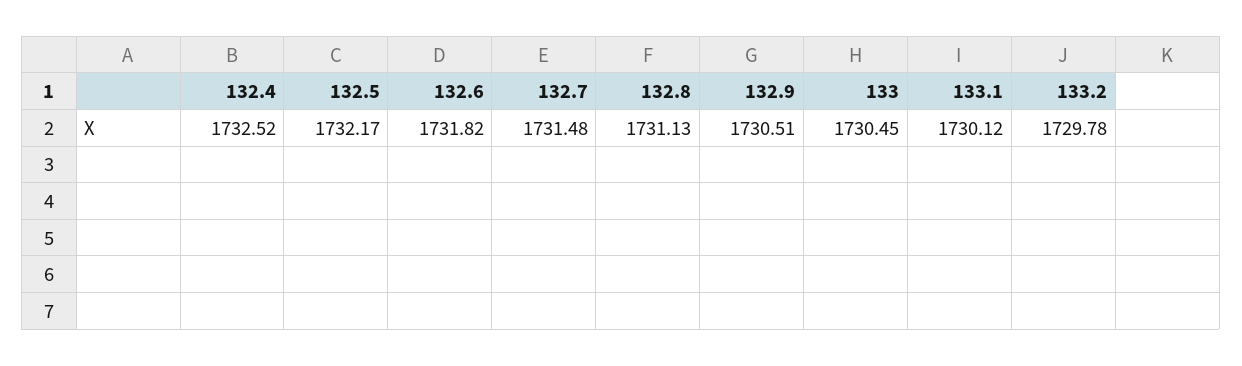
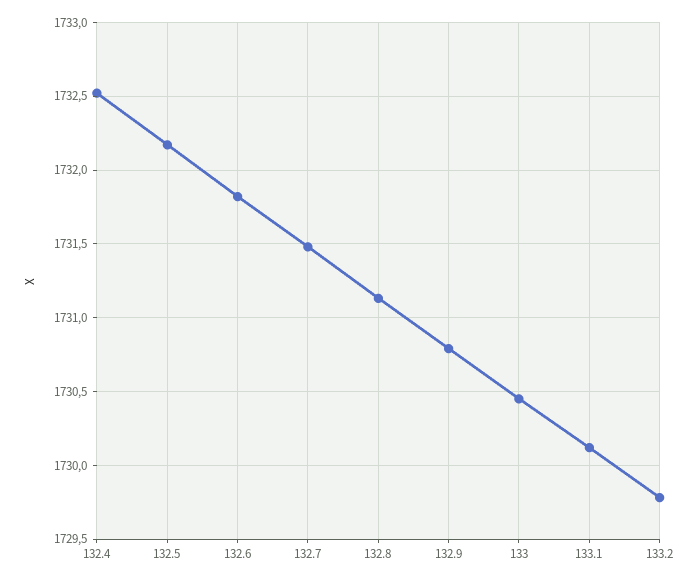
  {
    "132.4": 1732.52,
    "132.5": 1732.17,
    "132.6": 1731.82,
    "132.7": 1731.48,
    "132.8": 1731.13,
-   "132.9": 1730.51,
+   "132.9": 1730.8,
    "133": 1730.45,
    "133.1": 1730.12,
    "133.2": 1729.78
  }

